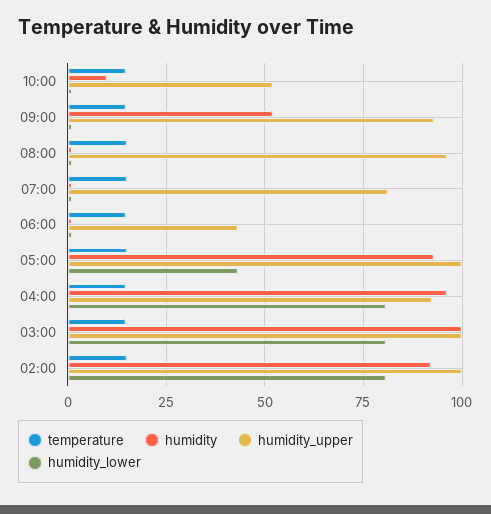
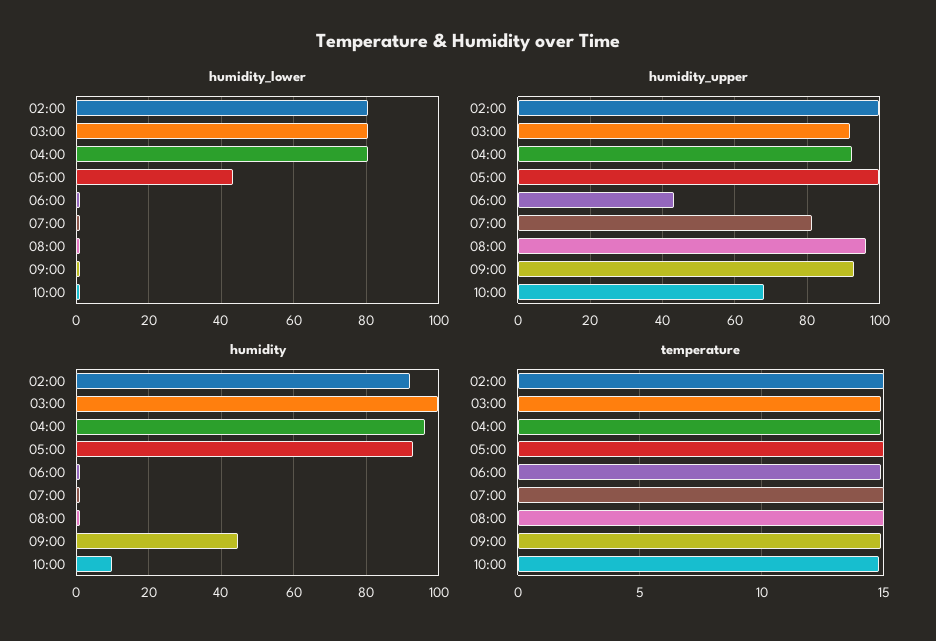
  {
    "temperature": {
      "10:00": 15,
      "09:00": 15,
      "08:00": 15,
      "07:00": 15,
      "06:00": 15,
      "05:00": 15,
      "04:00": 15,
      "03:00": 15,
      "02:00": 15
    },
    "humidity": {
      "10:00": 10,
-     "09:00": 52.5,
+     "09:00": 44,
      "08:00": 2,
      "07:00": 2,
      "06:00": 2,
      "05:00": 92,
      "04:00": 96,
      "03:00": 100,
      "02:00": 92
    },
    "humidity_upper": {
-     "10:00": 52.5,
+     "10:00": 68,
      "09:00": 92,
      "08:00": 96,
      "07:00": 82,
      "06:00": 44,
      "05:00": 100,
      "04:00": 92,
-     "03:00": 100,
+     "03:00": 92,
      "02:00": 100
    },
    "humidity_lower": {
      "10:00": 2,
      "09:00": 2,
      "08:00": 2,
      "07:00": 2,
      "06:00": 2,
      "05:00": 44,
      "04:00": 80,
      "03:00": 80,
      "02:00": 80
    }
  }

